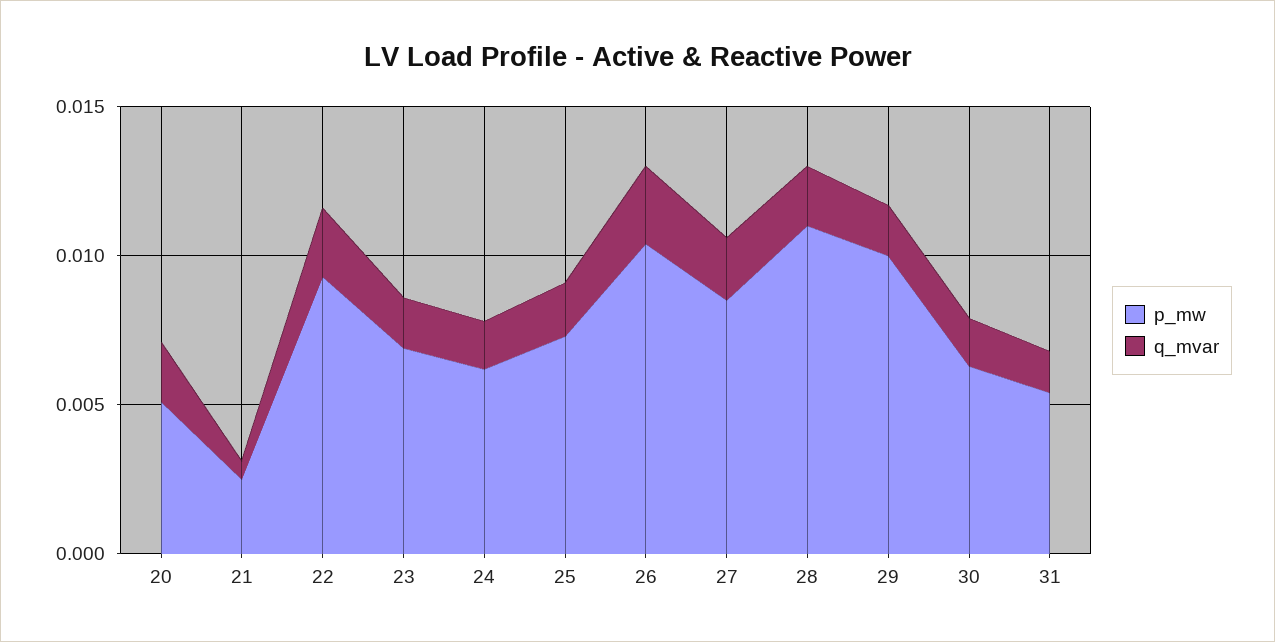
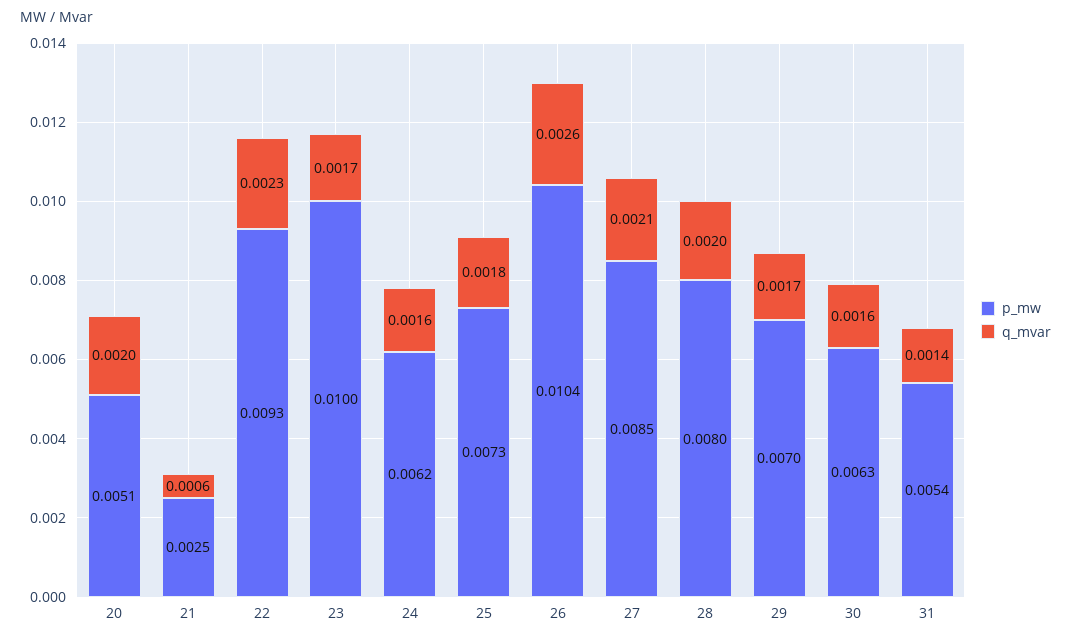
  {
    "p_mw": {
      "20": 0.0051,
      "21": 0.0025,
      "22": 0.0093,
-     "23": 0.007,
+     "23": 0.01,
      "24": 0.0062,
      "25": 0.0073,
      "26": 0.0104,
      "27": 0.0085,
-     "28": 0.011,
+     "28": 0.008,
-     "29": 0.01,
+     "29": 0.007,
      "30": 0.0063,
      "31": 0.0054
    },
    "q_mvar": {
      "20": 0.002,
      "21": 0.0006,
      "22": 0.0023,
      "23": 0.0017,
      "24": 0.0016,
      "25": 0.0018,
      "26": 0.0026,
      "27": 0.0021,
      "28": 0.002,
      "29": 0.0017,
      "30": 0.0016,
      "31": 0.0014
    }
  }

